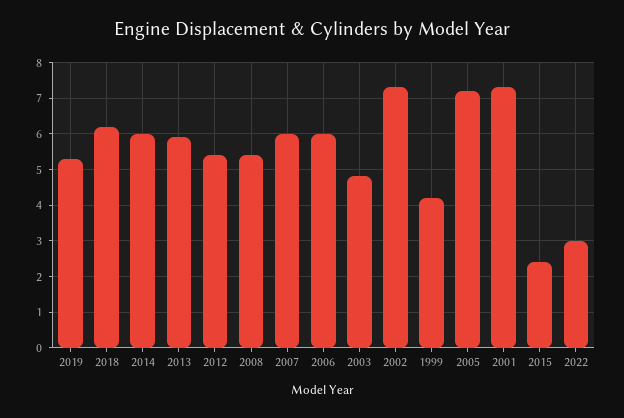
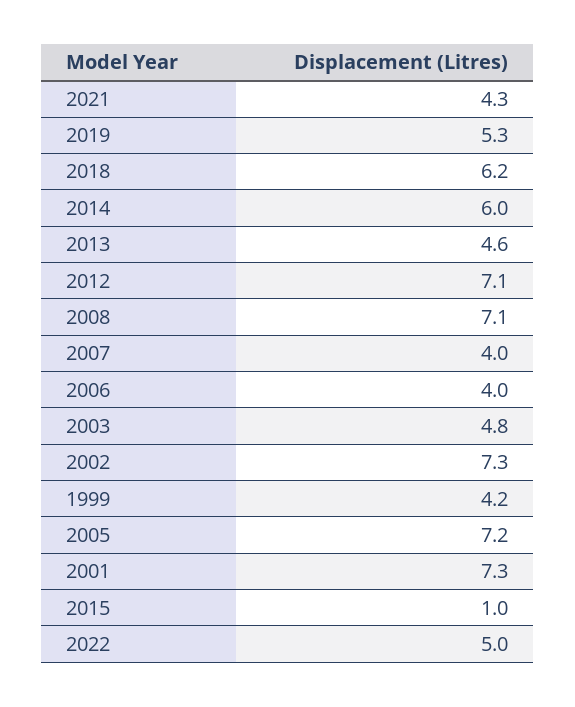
  {
    "2019": 5.3,
    "2018": 6.2,
    "2014": 6,
-   "2013": 6,
+   "2013": 4.6,
-   "2012": 5.5,
+   "2012": 7.1,
-   "2008": 5.5,
+   "2008": 7.1,
-   "2007": 6,
+   "2007": 4,
-   "2006": 6,
+   "2006": 4,
    "2003": 4.8,
    "2002": 7.3,
    "1999": 4.2,
    "2005": 7.2,
    "2001": 7.3,
-   "2015": 2.5,
+   "2015": 1,
-   "2022": 3
+   "2022": 5,
+   "2021": 4.3
  }

